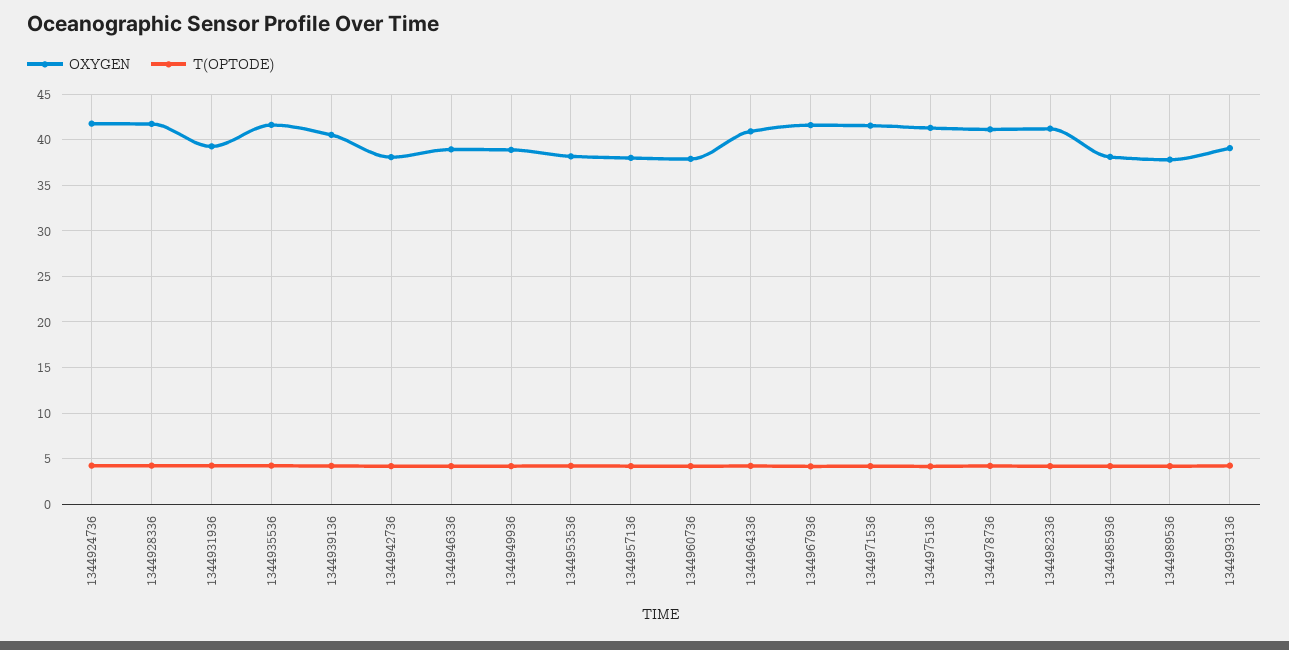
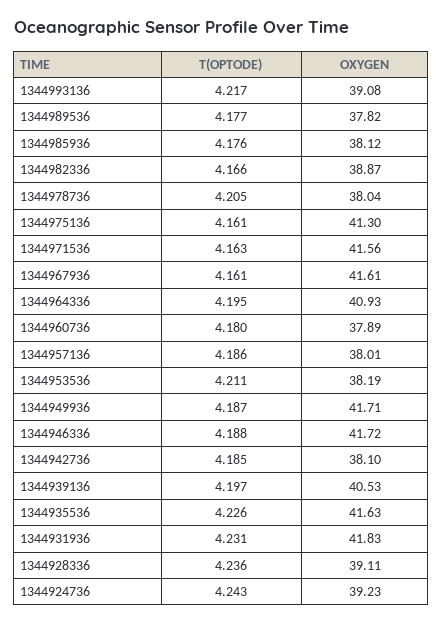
  {
    "OXYGEN": {
-     "1344924736": 42,
+     "1344924736": 39.23,
-     "1344928336": 42,
+     "1344928336": 39.11,
-     "1344931936": 39,
+     "1344931936": 41.83,
      "1344935536": 41.63,
      "1344939136": 40.53,
      "1344942736": 38.1,
-     "1344946336": 39,
+     "1344946336": 41.72,
-     "1344949936": 39,
+     "1344949936": 41.71,
      "1344953536": 38.19,
      "1344957136": 38.01,
      "1344960736": 37.89,
      "1344964336": 40.93,
      "1344967936": 41.61,
      "1344971536": 41.56,
      "1344975136": 41.3,
-     "1344978736": 41,
+     "1344978736": 38.04,
-     "1344982336": 41,
+     "1344982336": 38.87,
      "1344985936": 38.12,
      "1344989536": 37.82,
      "1344993136": 39.08
    },
    "T(OPTODE)": {
      "1344924736": 4.243,
      "1344928336": 4.236,
      "1344931936": 4.231,
      "1344935536": 4.226,
      "1344939136": 4.197,
      "1344942736": 4.185,
      "1344946336": 4.188,
      "1344949936": 4.187,
      "1344953536": 4.211,
      "1344957136": 4.186,
      "1344960736": 4.18,
      "1344964336": 4.195,
      "1344967936": 4.161,
      "1344971536": 4.163,
      "1344975136": 4.161,
      "1344978736": 4.205,
      "1344982336": 4.166,
      "1344985936": 4.176,
      "1344989536": 4.177,
      "1344993136": 4.217
    }
  }

